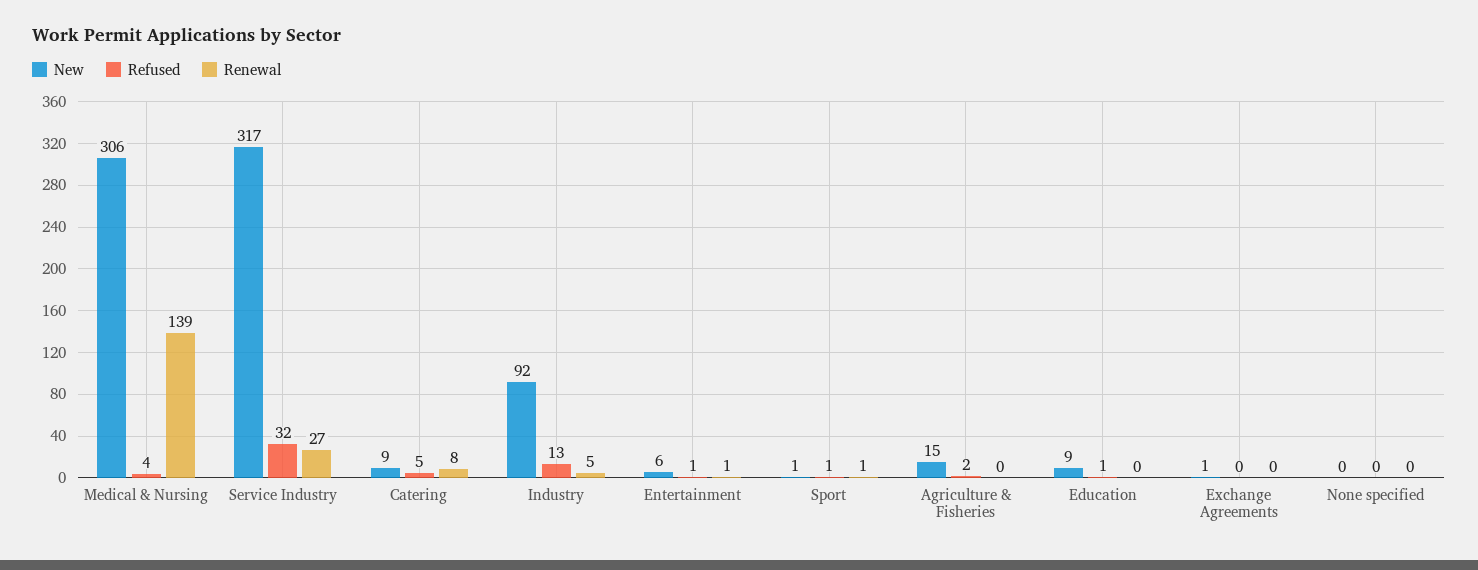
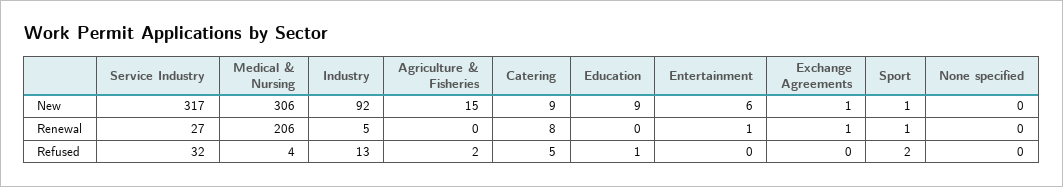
  {
    "New": {
      "Medical & Nursing": 306,
      "Service Industry": 317,
      "Catering": 9,
      "Industry": 92,
      "Entertainment": 6,
      "Sport": 1,
      "Agriculture & Fisheries": 15,
      "Education": 9,
      "Exchange Agreements": 1,
      "None specified": 0
    },
    "Refused": {
      "Medical & Nursing": 4,
      "Service Industry": 32,
      "Catering": 5,
      "Industry": 13,
-     "Entertainment": 1,
+     "Entertainment": 0,
-     "Sport": 1,
+     "Sport": 2,
      "Agriculture & Fisheries": 2,
      "Education": 1,
      "Exchange Agreements": 0,
      "None specified": 0
    },
    "Renewal": {
-     "Medical & Nursing": 139,
+     "Medical & Nursing": 206,
      "Service Industry": 27,
      "Catering": 8,
      "Industry": 5,
      "Entertainment": 1,
      "Sport": 1,
      "Agriculture & Fisheries": 0,
      "Education": 0,
-     "Exchange Agreements": 0,
+     "Exchange Agreements": 1,
      "None specified": 0
    }
  }

